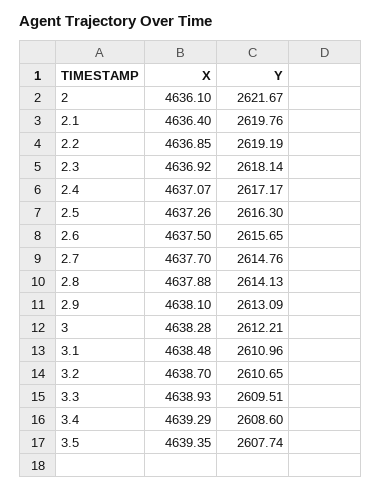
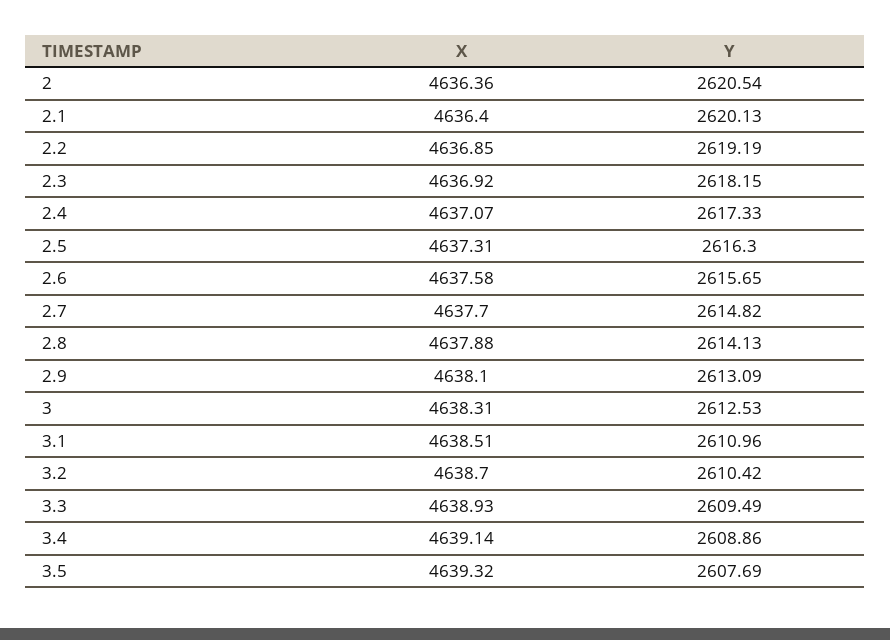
  {
    "X": {
-     "2": 4636.1,
+     "2": 4636.36,
      "2.1": 4636.4,
      "2.2": 4636.85,
      "2.3": 4636.92,
      "2.4": 4637.07,
-     "2.5": 4637.26,
+     "2.5": 4637.31,
-     "2.6": 4637.5,
+     "2.6": 4637.58,
      "2.7": 4637.7,
      "2.8": 4637.88,
      "2.9": 4638.1,
-     "3": 4638.28,
+     "3": 4638.31,
-     "3.1": 4638.48,
+     "3.1": 4638.51,
      "3.2": 4638.7,
      "3.3": 4638.93,
-     "3.4": 4639.29,
+     "3.4": 4639.14,
-     "3.5": 4639.35
+     "3.5": 4639.32
    },
    "Y": {
-     "2": 2621.67,
+     "2": 2620.54,
-     "2.1": 2619.76,
+     "2.1": 2620.13,
      "2.2": 2619.19,
-     "2.3": 2618.14,
+     "2.3": 2618.15,
-     "2.4": 2617.17,
+     "2.4": 2617.33,
      "2.5": 2616.3,
      "2.6": 2615.65,
-     "2.7": 2614.76,
+     "2.7": 2614.82,
      "2.8": 2614.13,
      "2.9": 2613.09,
-     "3": 2612.21,
+     "3": 2612.53,
      "3.1": 2610.96,
-     "3.2": 2610.65,
+     "3.2": 2610.42,
-     "3.3": 2609.51,
+     "3.3": 2609.49,
-     "3.4": 2608.6,
+     "3.4": 2608.86,
-     "3.5": 2607.74
+     "3.5": 2607.69
    }
  }

